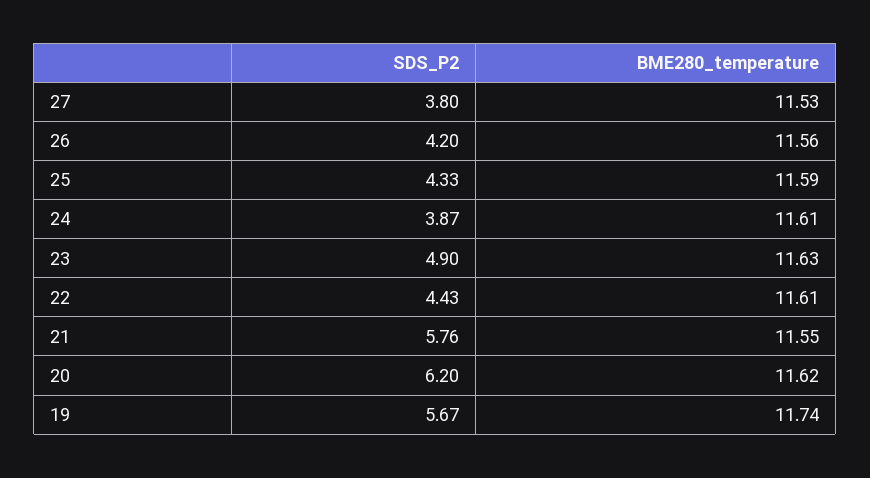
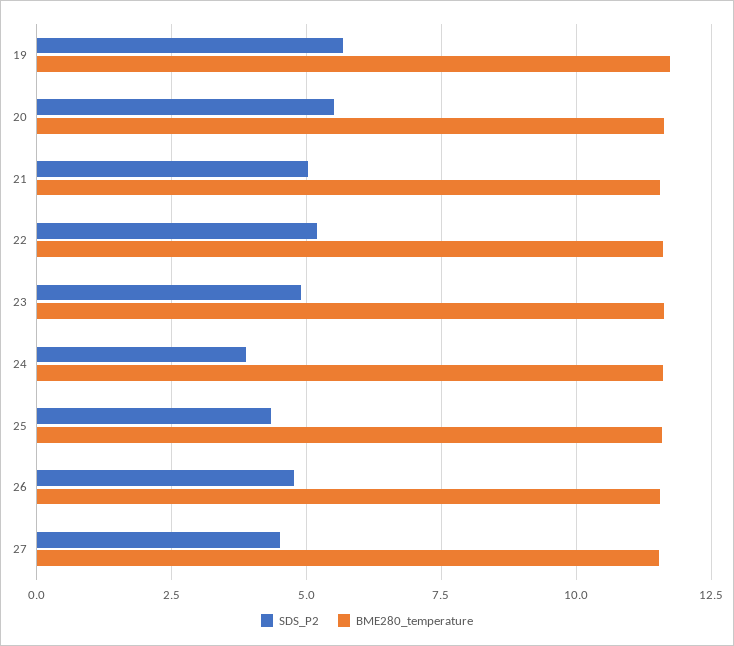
  {
    "SDS_P2": {
-     "27": 3.8,
+     "27": 4.5,
-     "26": 4.2,
+     "26": 4.75,
      "25": 4.33,
      "24": 3.87,
      "23": 4.9,
-     "22": 4.43,
+     "22": 5.25,
-     "21": 5.76,
+     "21": 5,
-     "20": 6.2,
+     "20": 5.5,
      "19": 5.67
    },
    "BME280_temperature": {
      "27": 11.53,
      "26": 11.56,
      "25": 11.59,
      "24": 11.61,
      "23": 11.63,
      "22": 11.61,
      "21": 11.55,
      "20": 11.62,
      "19": 11.74
    }
  }

